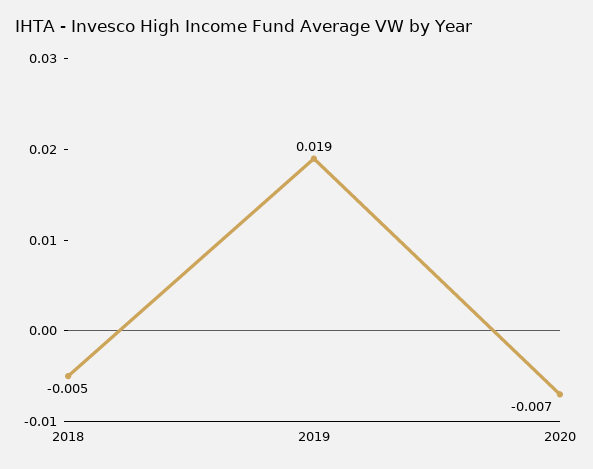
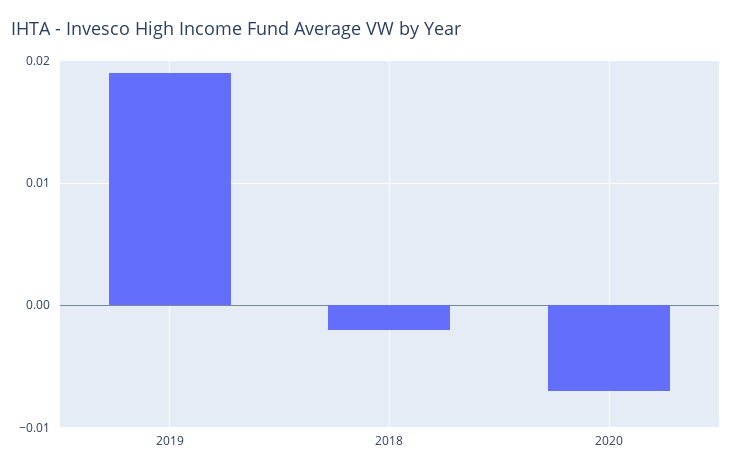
  {
-   "2018": -0.005,
+   "2018": -0.002,
    "2019": 0.019,
    "2020": -0.007
  }

